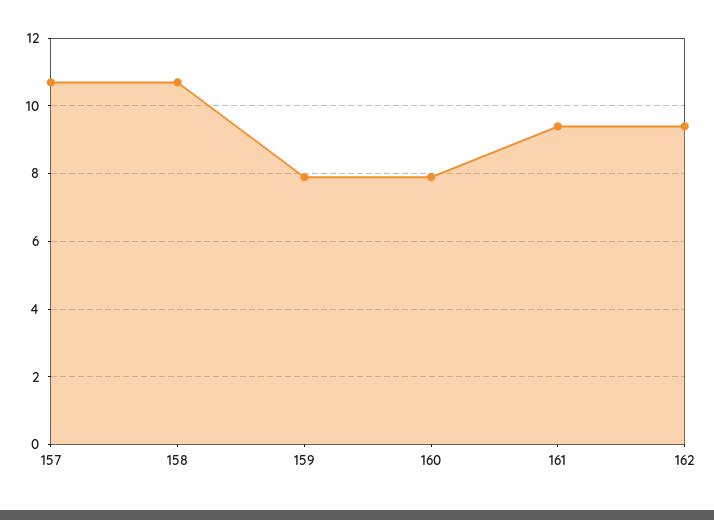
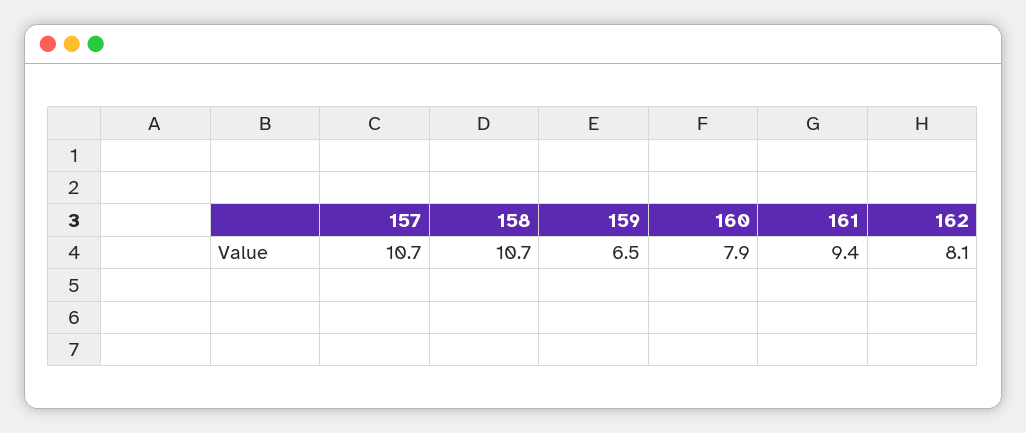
  {
    "157": 10.7,
    "158": 10.7,
-   "159": 8,
+   "159": 6.5,
    "160": 7.9,
    "161": 9.4,
-   "162": 9.5
+   "162": 8.1
  }

